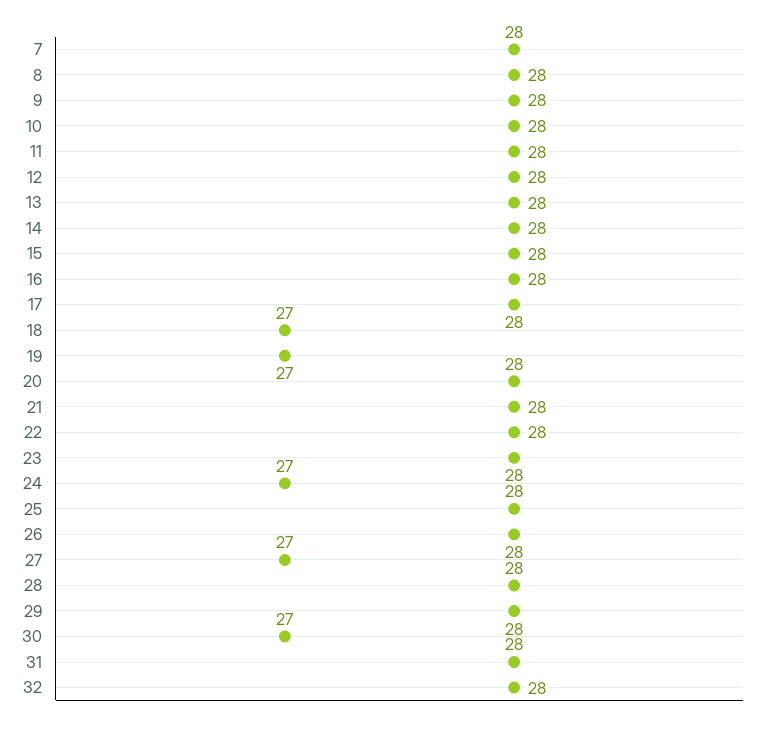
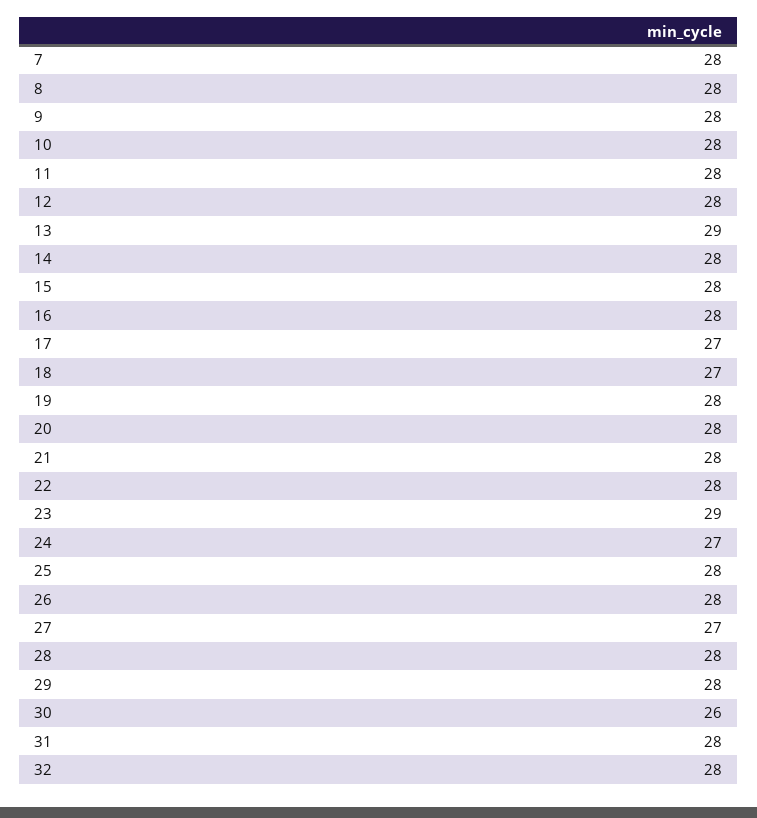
  {
    "7": 28,
    "8": 28,
    "9": 28,
    "10": 28,
    "11": 28,
    "12": 28,
-   "13": 28,
+   "13": 29,
    "14": 28,
    "15": 28,
    "16": 28,
-   "17": 28,
+   "17": 27,
    "18": 27,
-   "19": 27,
+   "19": 28,
    "20": 28,
    "21": 28,
    "22": 28,
-   "23": 28,
+   "23": 29,
    "24": 27,
    "25": 28,
    "26": 28,
    "27": 27,
    "28": 28,
    "29": 28,
-   "30": 27,
+   "30": 26,
    "31": 28,
    "32": 28
  }

